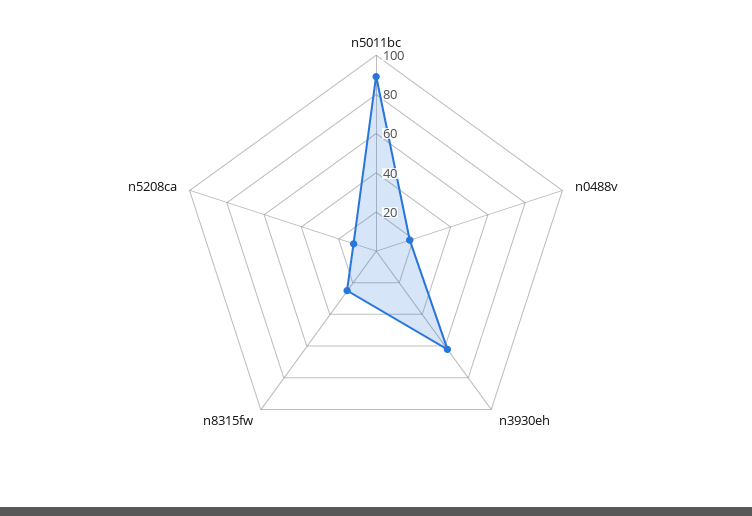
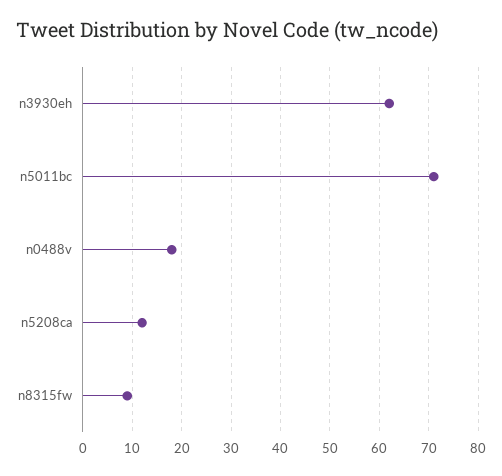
  {
-   "n5011bc": 90,
+   "n5011bc": 70,
    "n0488v": 20,
    "n3930eh": 60,
-   "n8315fw": 25,
+   "n8315fw": 10,
    "n5208ca": 10
  }

